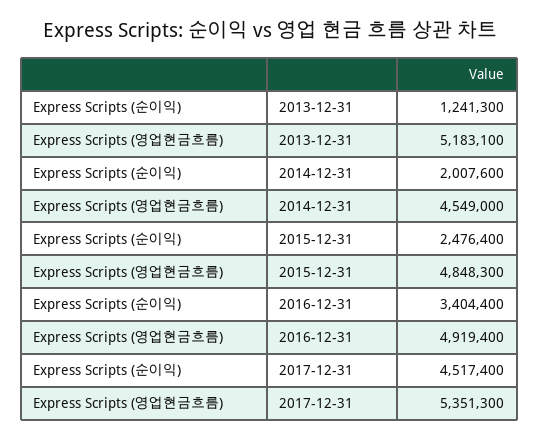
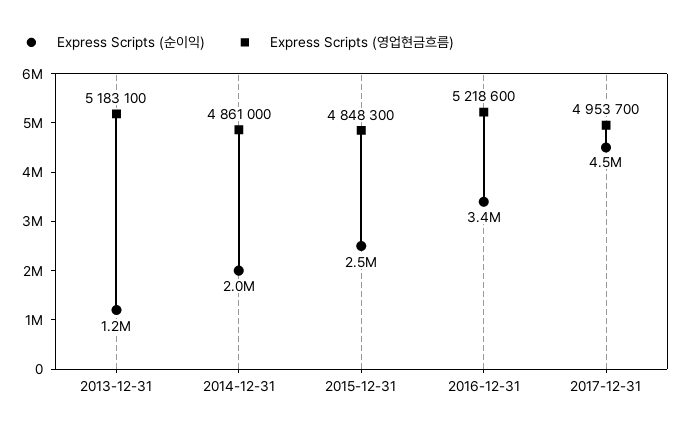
  {
    "Express Scripts (순이익)": {
      "2013-12-31": 1241300,
      "2014-12-31": 2007600,
      "2015-12-31": 2476400,
      "2016-12-31": 3404400,
      "2017-12-31": 4517400
    },
    "Express Scripts (영업현금흐름)": {
      "2013-12-31": 5183100,
-     "2014-12-31": 4549000,
+     "2014-12-31": 4861000,
      "2015-12-31": 4848300,
-     "2016-12-31": 4919400,
+     "2016-12-31": 5218600,
-     "2017-12-31": 5351300
+     "2017-12-31": 4953700
    }
  }

